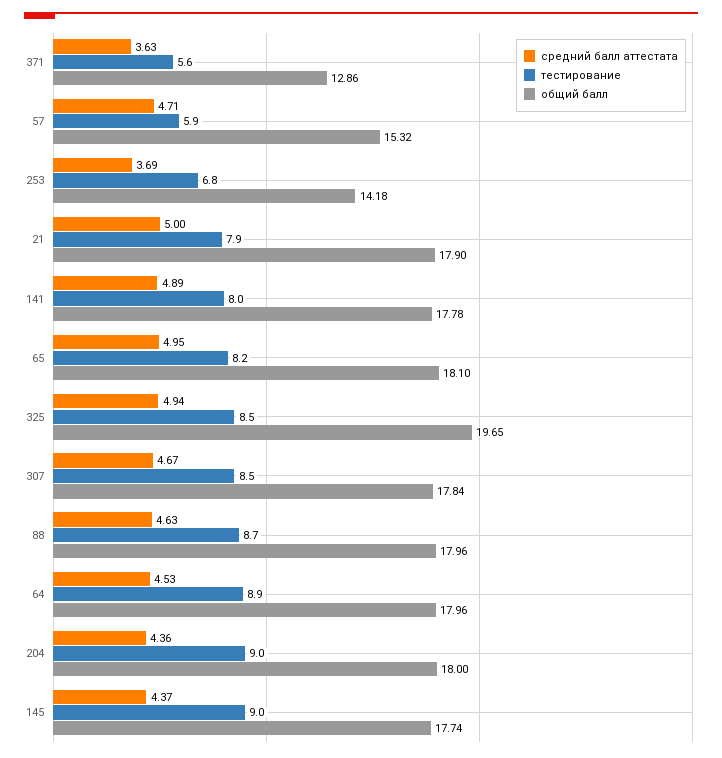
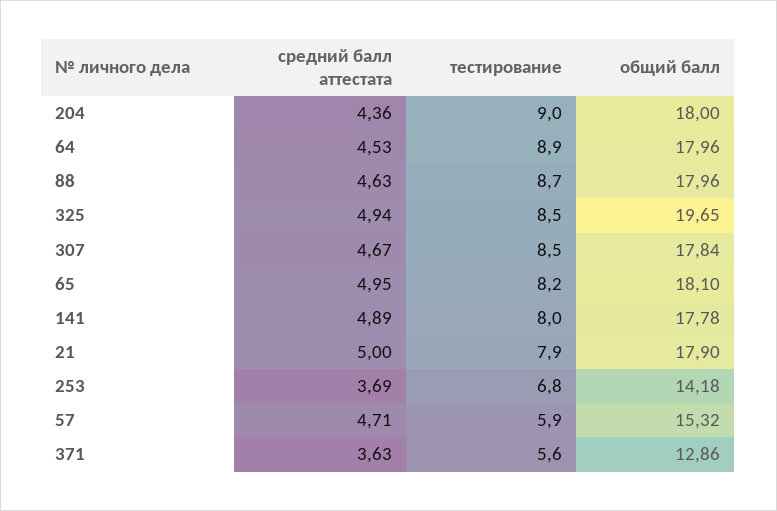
  {
    "средний балл аттестата": {
      "371": 3.63,
      "57": 4.71,
      "253": 3.69,
      "21": 5,
      "141": 4.89,
      "65": 4.95,
      "325": 4.94,
      "307": 4.67,
      "88": 4.63,
      "64": 4.53,
-     "204": 4.36,
+     "204": 4.36
-     "145": 4.37
    },
    "тестирование": {
      "371": 5.6,
      "57": 5.9,
      "253": 6.8,
      "21": 7.9,
      "141": 8,
      "65": 8.2,
      "325": 8.5,
      "307": 8.5,
      "88": 8.7,
      "64": 8.9,
-     "204": 9,
+     "204": 9
-     "145": 9
    },
    "общий балл": {
      "371": 12.86,
      "57": 15.32,
      "253": 14.18,
      "21": 17.9,
      "141": 17.78,
      "65": 18.1,
      "325": 19.65,
      "307": 17.84,
      "88": 17.96,
      "64": 17.96,
-     "204": 18,
+     "204": 18
-     "145": 17.74
    }
  }

